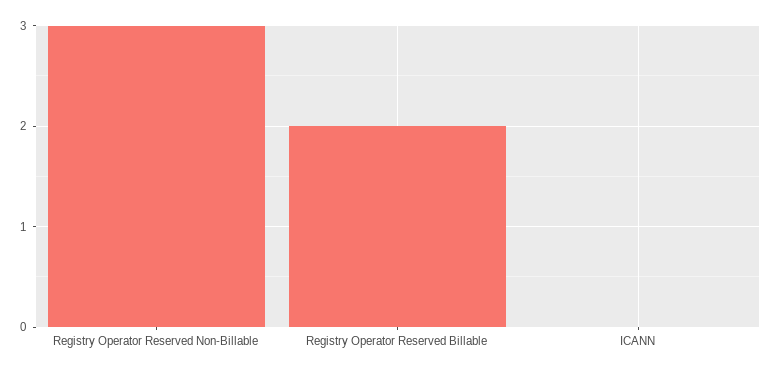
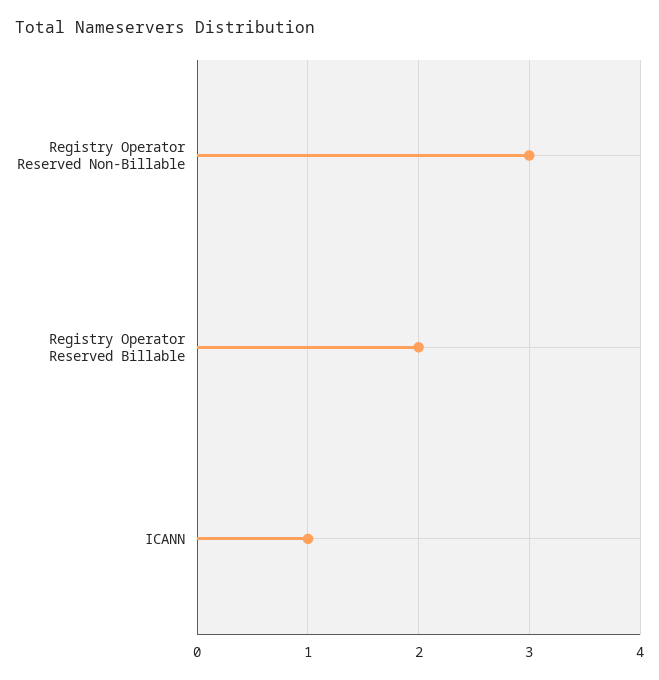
  {
    "Registry Operator Reserved Non-Billable": 3,
    "Registry Operator Reserved Billable": 2,
-   "ICANN": 0
+   "ICANN": 1
  }

